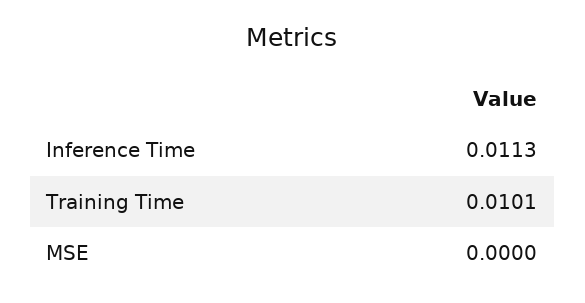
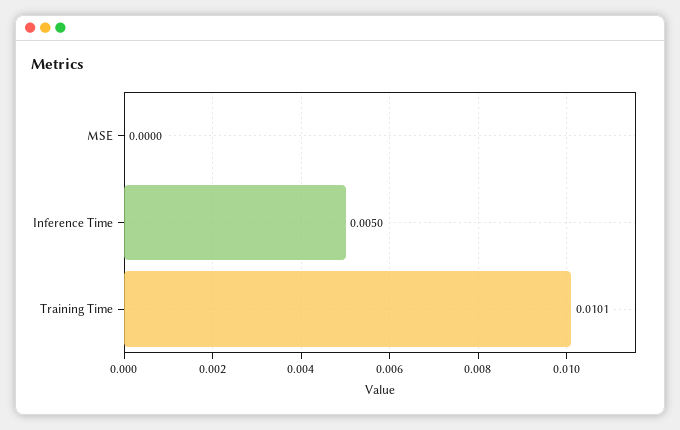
  {
-   "Inference Time": 0.0113,
+   "Inference Time": 0.005,
    "Training Time": 0.0101,
    "MSE": 0
  }

